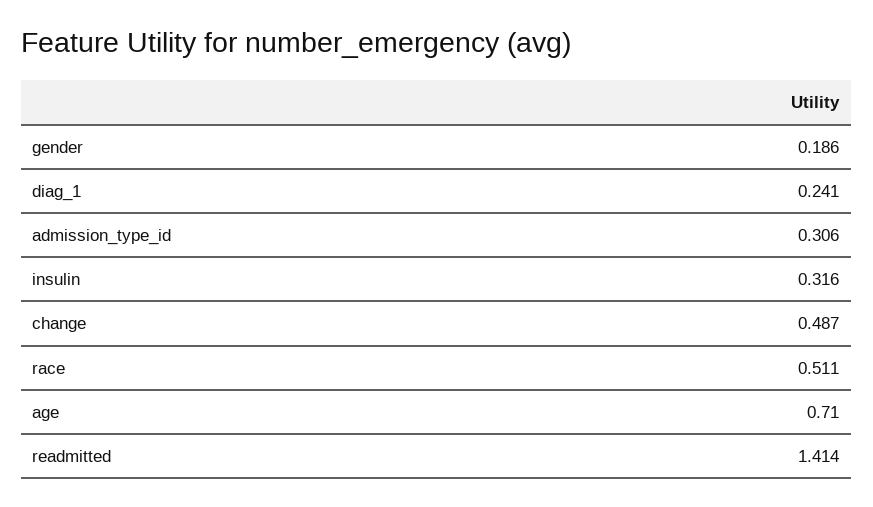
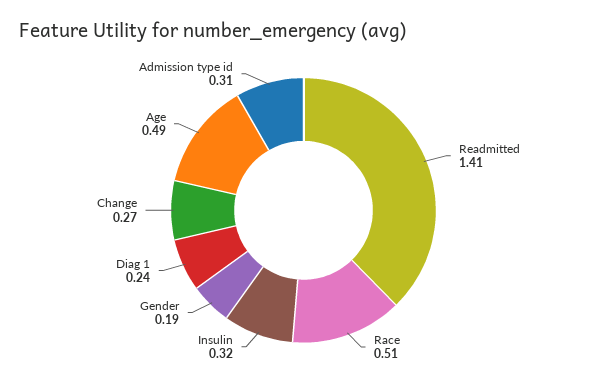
  {
    "gender": 0.186,
    "diag_1": 0.241,
    "admission_type_id": 0.306,
    "insulin": 0.316,
-   "change": 0.487,
+   "change": 0.27,
    "race": 0.511,
-   "age": 0.71,
+   "age": 0.49,
    "readmitted": 1.414
  }

